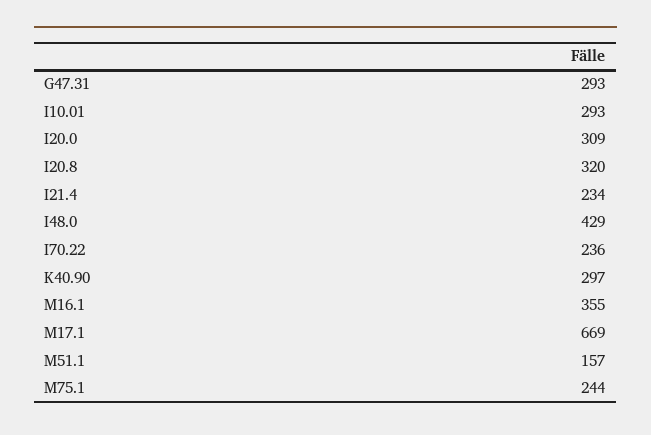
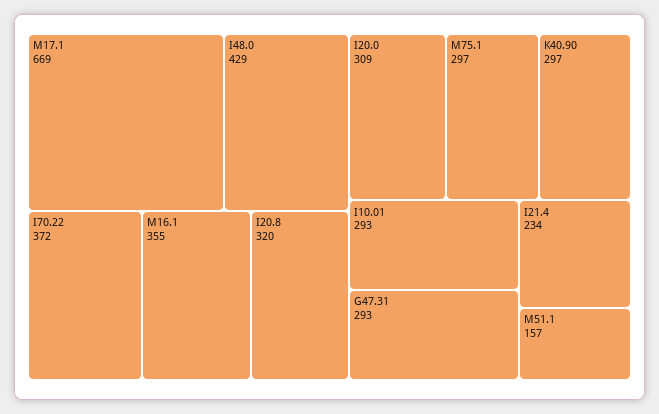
  {
    "G47.31": 293,
    "I10.01": 293,
    "I20.0": 309,
    "I20.8": 320,
    "I21.4": 234,
    "I48.0": 429,
-   "I70.22": 236,
+   "I70.22": 372,
    "K40.90": 297,
    "M16.1": 355,
    "M17.1": 669,
    "M51.1": 157,
-   "M75.1": 244
+   "M75.1": 297
  }

